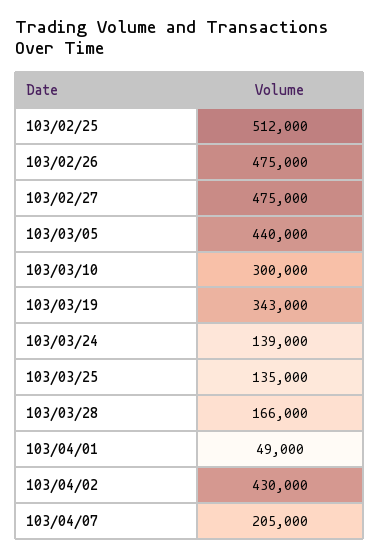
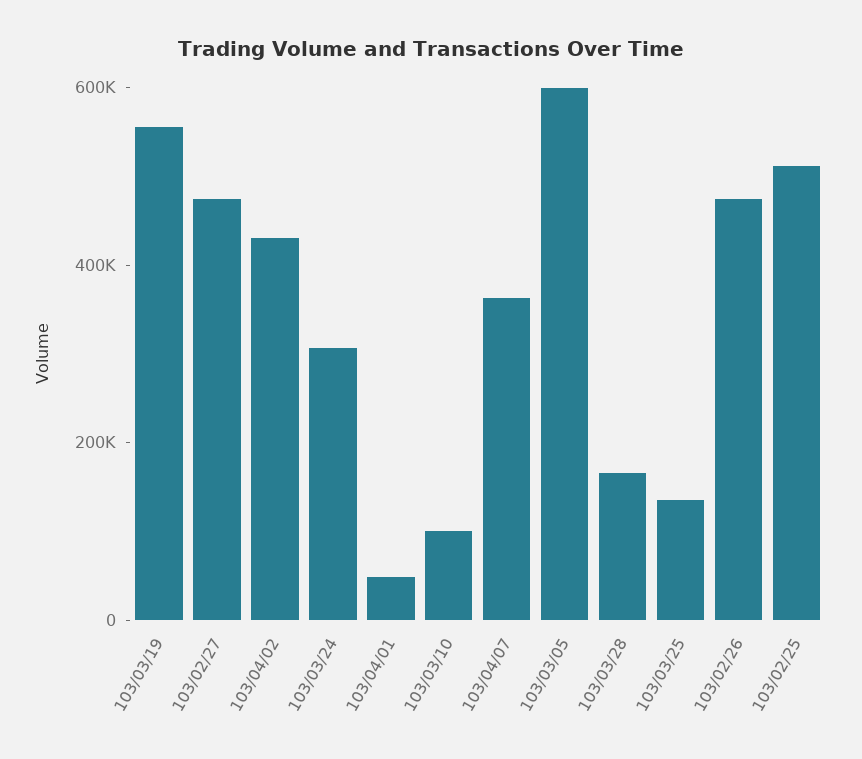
  {
    "103/02/25": 512000,
    "103/02/26": 475000,
    "103/02/27": 475000,
-   "103/03/05": 440000,
+   "103/03/05": 600000,
-   "103/03/10": 300000,
+   "103/03/10": 100000,
-   "103/03/19": 343000,
+   "103/03/19": 550000,
-   "103/03/24": 139000,
+   "103/03/24": 300000,
    "103/03/25": 135000,
    "103/03/28": 166000,
    "103/04/01": 49000,
    "103/04/02": 430000,
-   "103/04/07": 205000
+   "103/04/07": 350000
  }

